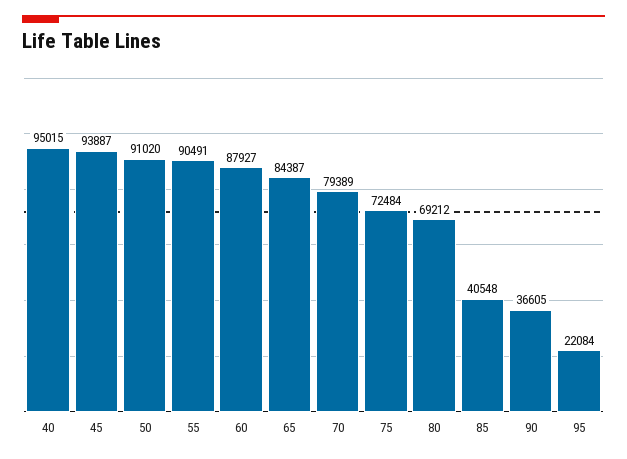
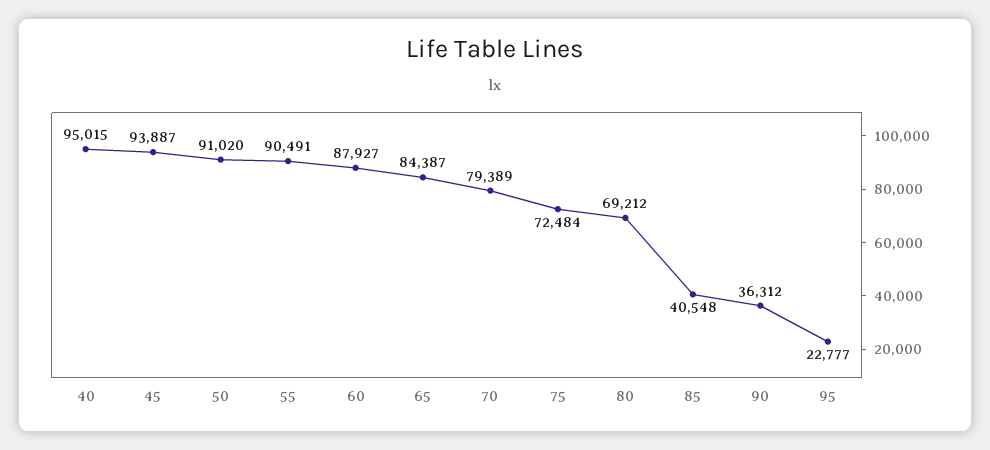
  {
    "40": 95015,
    "45": 93887,
    "50": 91020,
    "55": 90491,
    "60": 87927,
    "65": 84387,
    "70": 79389,
    "75": 72484,
    "80": 69212,
    "85": 40548,
-   "90": 36605,
+   "90": 36312,
-   "95": 22084
+   "95": 22777
  }

